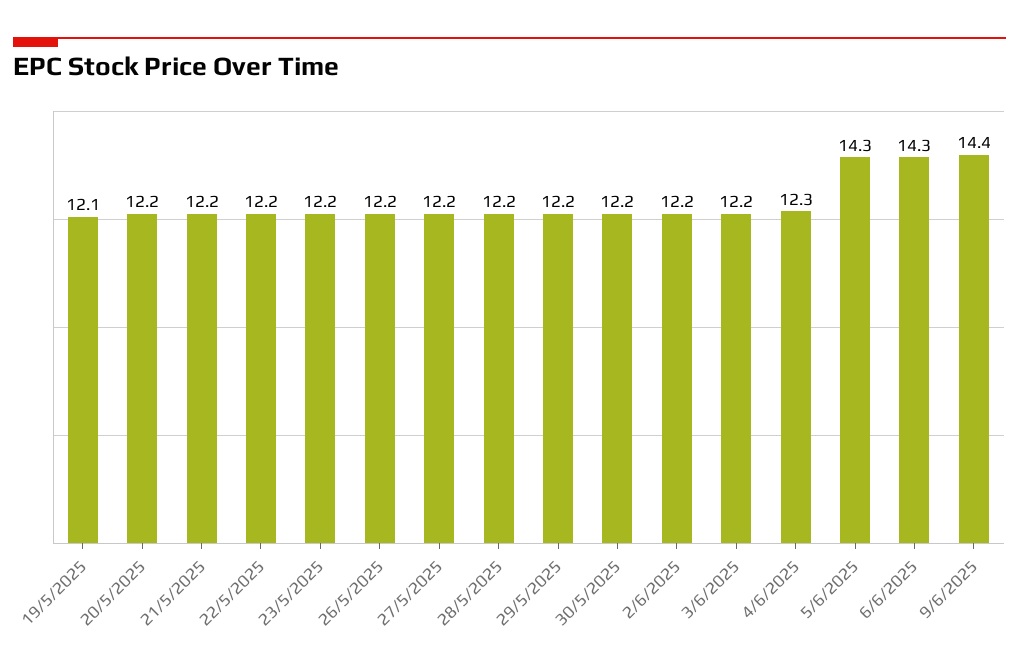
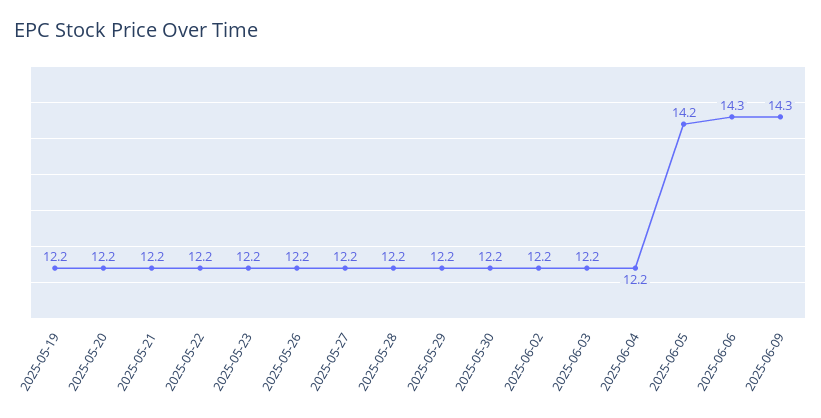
  {
-   "19/5/2025": 12.1,
+   "19/5/2025": 12.2,
    "20/5/2025": 12.2,
    "21/5/2025": 12.2,
    "22/5/2025": 12.2,
    "23/5/2025": 12.2,
    "26/5/2025": 12.2,
    "27/5/2025": 12.2,
    "28/5/2025": 12.2,
    "29/5/2025": 12.2,
    "30/5/2025": 12.2,
    "2/6/2025": 12.2,
    "3/6/2025": 12.2,
-   "4/6/2025": 12.3,
+   "4/6/2025": 12.2,
-   "5/6/2025": 14.3,
+   "5/6/2025": 14.2,
    "6/6/2025": 14.3,
-   "9/6/2025": 14.4
+   "9/6/2025": 14.3
  }

